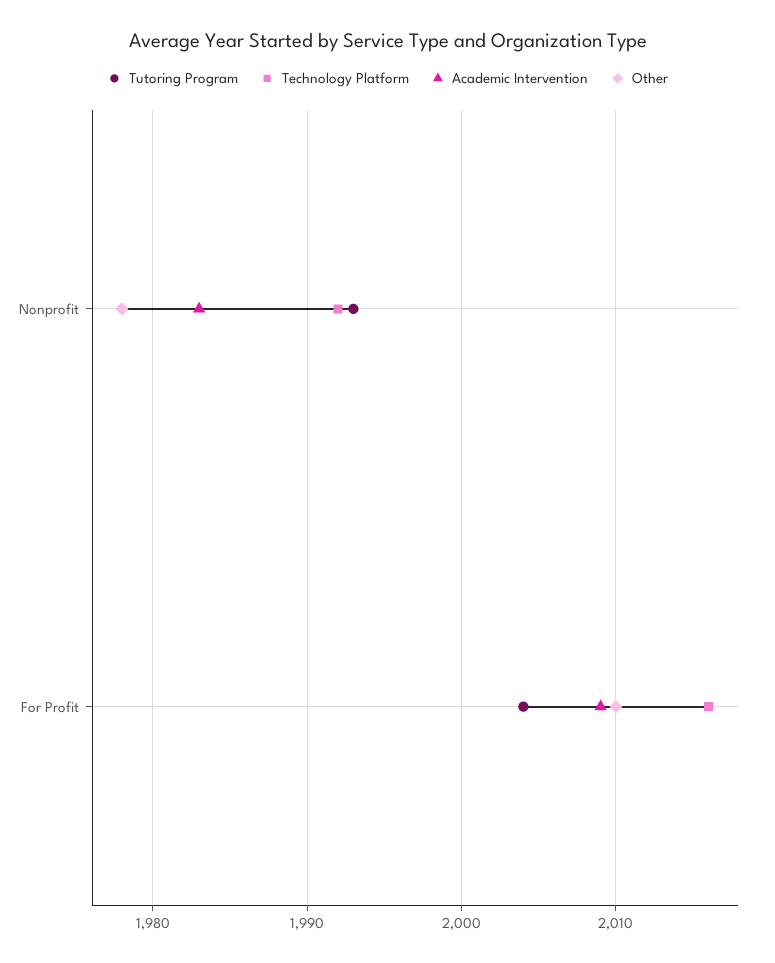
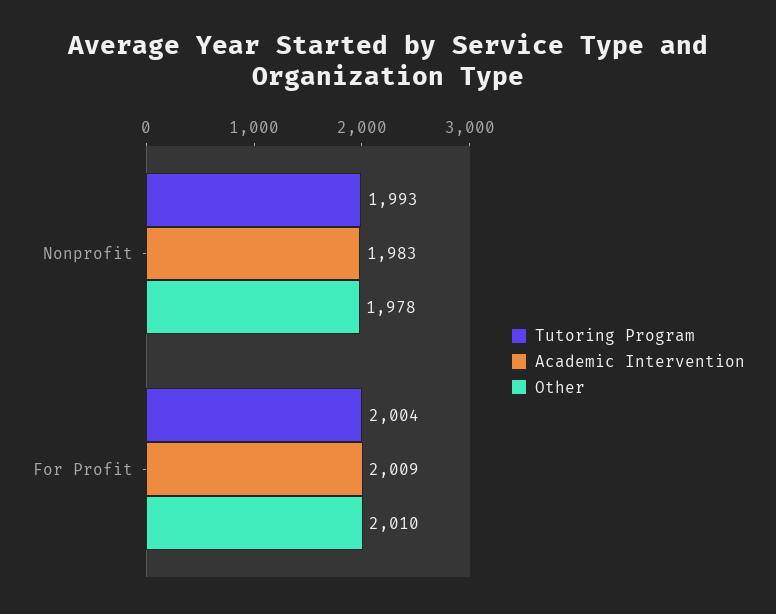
  {
    "Tutoring Program": {
      "Nonprofit": 1993,
      "For Profit": 2004
    },
-   "Technology Platform": {
-     "Nonprofit": 1992,
-     "For Profit": 2016
-   },
    "Academic Intervention": {
      "Nonprofit": 1983,
      "For Profit": 2009
    },
    "Other": {
      "Nonprofit": 1978,
      "For Profit": 2010
    }
  }

